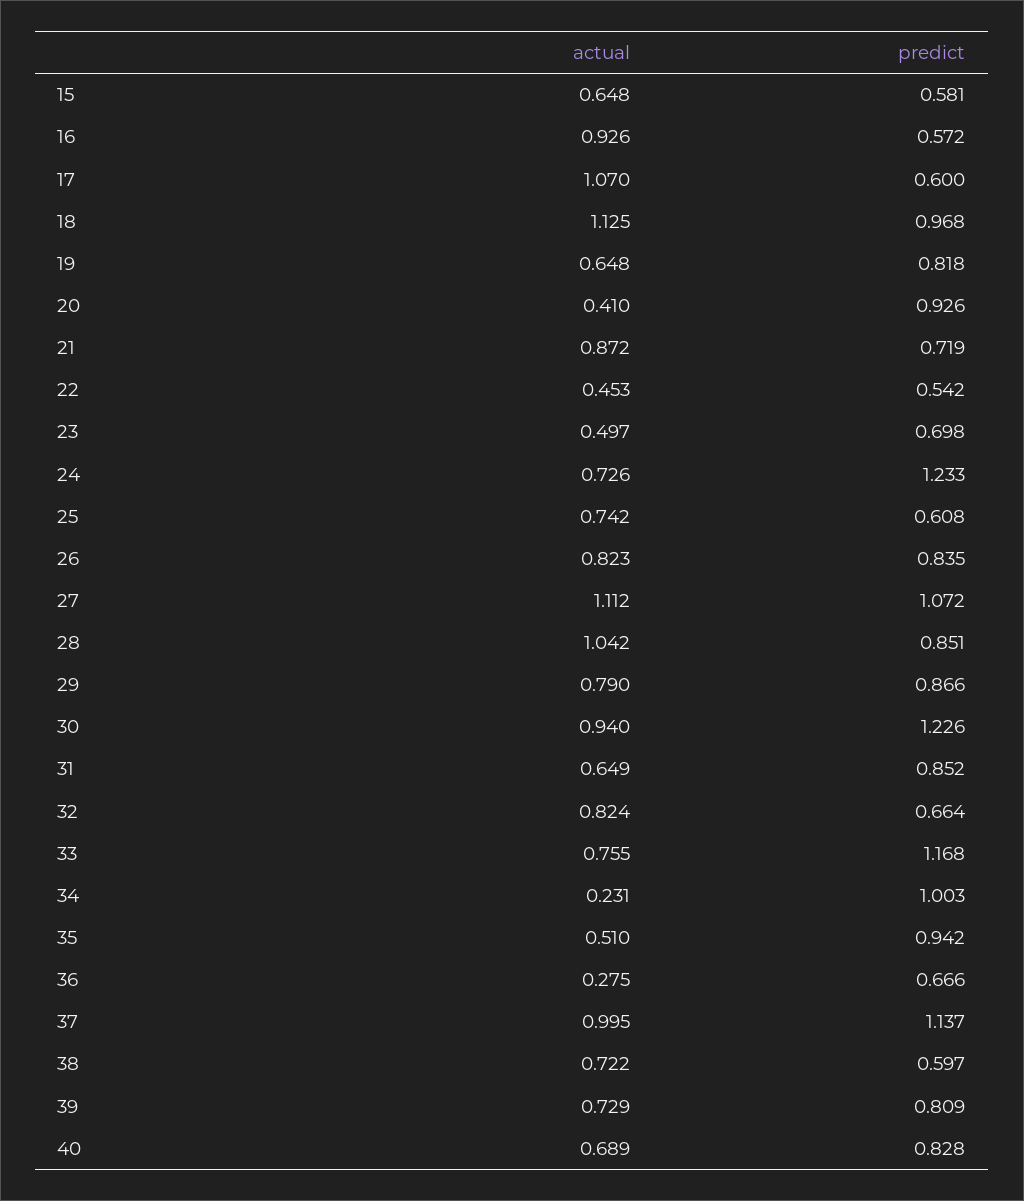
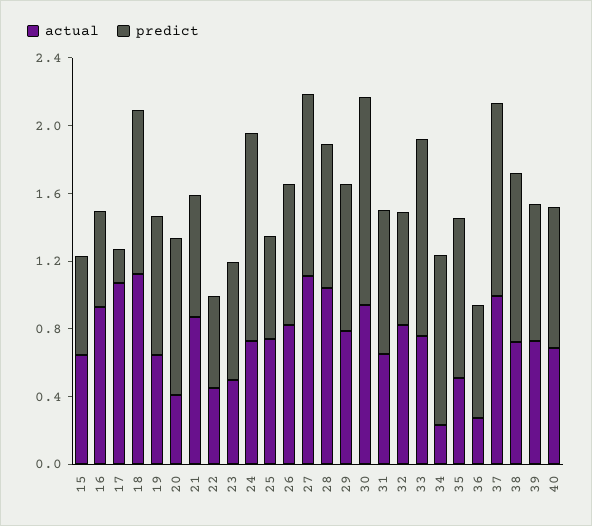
  {
    "actual": {
      "15": 0.648,
      "16": 0.926,
      "17": 1.07,
      "18": 1.125,
      "19": 0.648,
      "20": 0.41,
      "21": 0.872,
      "22": 0.453,
      "23": 0.497,
      "24": 0.726,
      "25": 0.742,
      "26": 0.823,
      "27": 1.112,
      "28": 1.042,
      "29": 0.79,
      "30": 0.94,
      "31": 0.649,
      "32": 0.824,
      "33": 0.755,
      "34": 0.231,
      "35": 0.51,
      "36": 0.275,
      "37": 0.995,
      "38": 0.722,
      "39": 0.729,
      "40": 0.689
    },
    "predict": {
      "15": 0.581,
      "16": 0.572,
-     "17": 0.6,
+     "17": 0.2,
      "18": 0.968,
      "19": 0.818,
      "20": 0.926,
      "21": 0.719,
      "22": 0.542,
      "23": 0.698,
      "24": 1.233,
      "25": 0.608,
      "26": 0.835,
      "27": 1.072,
      "28": 0.851,
      "29": 0.866,
      "30": 1.226,
      "31": 0.852,
      "32": 0.664,
      "33": 1.168,
      "34": 1.003,
      "35": 0.942,
      "36": 0.666,
      "37": 1.137,
-     "38": 0.597,
+     "38": 1,
      "39": 0.809,
      "40": 0.828
    }
  }

